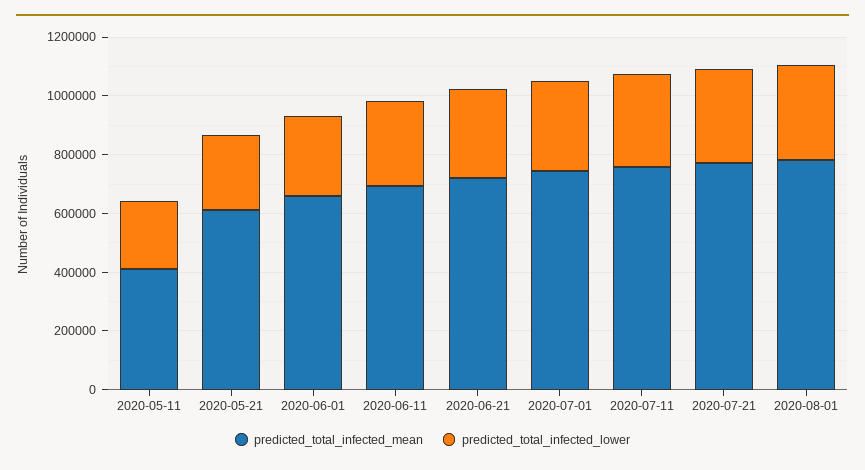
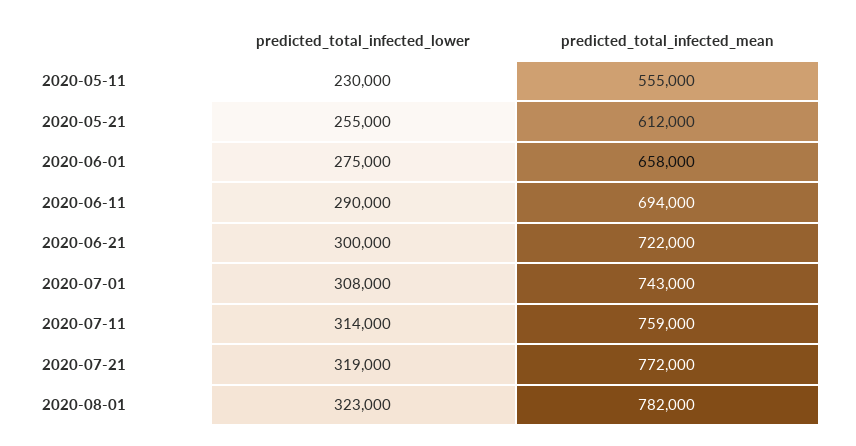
  {
    "predicted_total_infected_mean": {
-     "2020-05-11": 400000,
+     "2020-05-11": 555000,
      "2020-05-21": 612000,
      "2020-06-01": 658000,
      "2020-06-11": 694000,
      "2020-06-21": 722000,
      "2020-07-01": 743000,
      "2020-07-11": 759000,
      "2020-07-21": 772000,
      "2020-08-01": 782000
    },
    "predicted_total_infected_lower": {
      "2020-05-11": 230000,
      "2020-05-21": 255000,
      "2020-06-01": 275000,
      "2020-06-11": 290000,
      "2020-06-21": 300000,
      "2020-07-01": 308000,
      "2020-07-11": 314000,
      "2020-07-21": 319000,
      "2020-08-01": 323000
    }
  }

